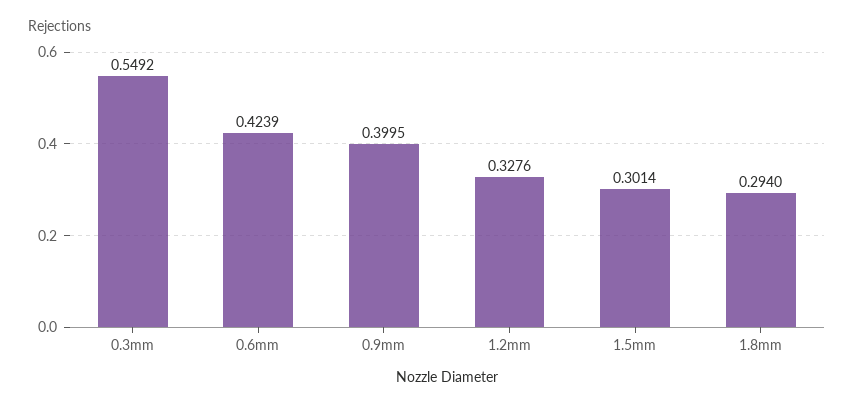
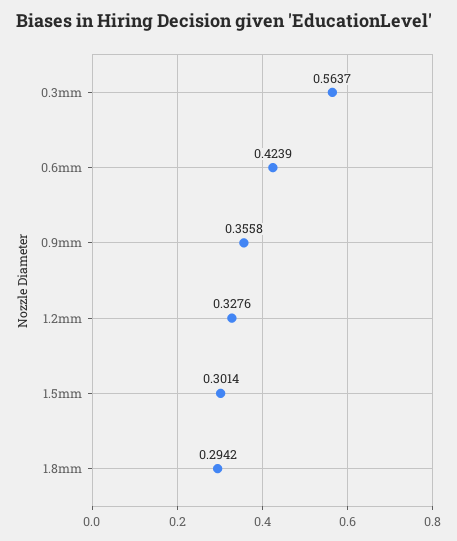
  {
-   "0.3mm": 0.5492,
+   "0.3mm": 0.5637,
    "0.6mm": 0.4239,
-   "0.9mm": 0.3995,
+   "0.9mm": 0.3558,
    "1.2mm": 0.3276,
    "1.5mm": 0.3014,
-   "1.8mm": 0.294
+   "1.8mm": 0.2942
  }

